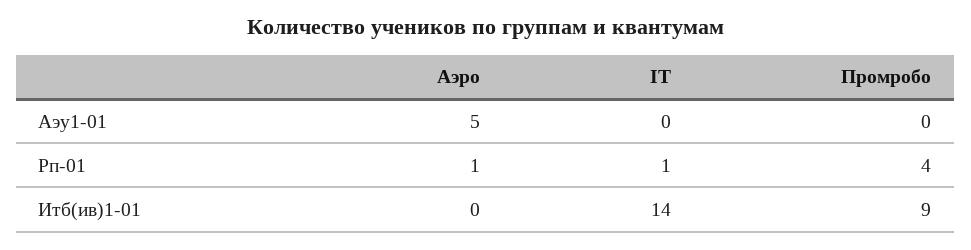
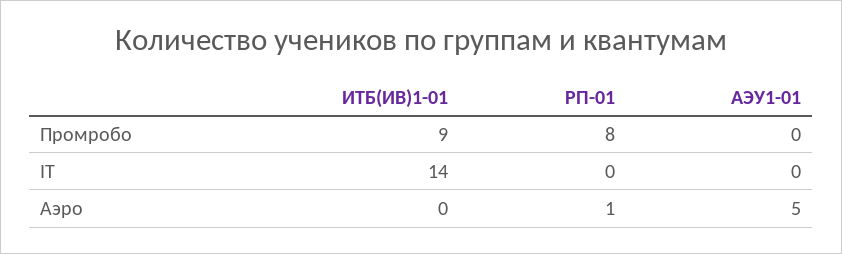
  {
    "Аэро": {
      "Аэу1-01": 5,
      "Рп-01": 1,
      "Итб(ив)1-01": 0
    },
    "IT": {
      "Аэу1-01": 0,
-     "Рп-01": 1,
+     "Рп-01": 0,
      "Итб(ив)1-01": 14
    },
    "Промробо": {
      "Аэу1-01": 0,
-     "Рп-01": 4,
+     "Рп-01": 8,
      "Итб(ив)1-01": 9
    }
  }

